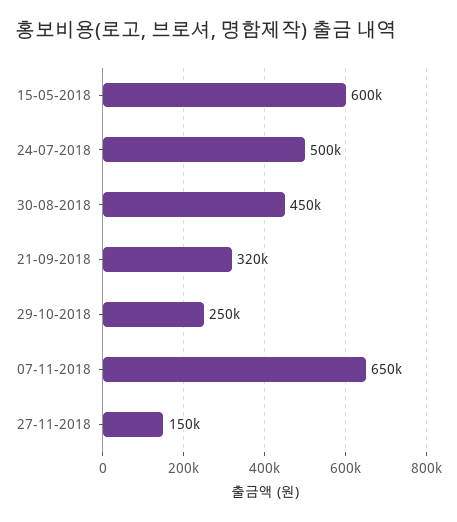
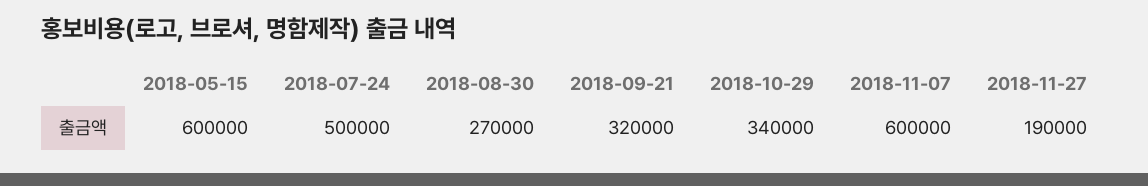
  {
    "15-05-2018": 600000,
    "24-07-2018": 500000,
-   "30-08-2018": 450000,
+   "30-08-2018": 270000,
    "21-09-2018": 320000,
-   "29-10-2018": 250000,
+   "29-10-2018": 340000,
-   "07-11-2018": 650000,
+   "07-11-2018": 600000,
-   "27-11-2018": 150000
+   "27-11-2018": 190000
  }

